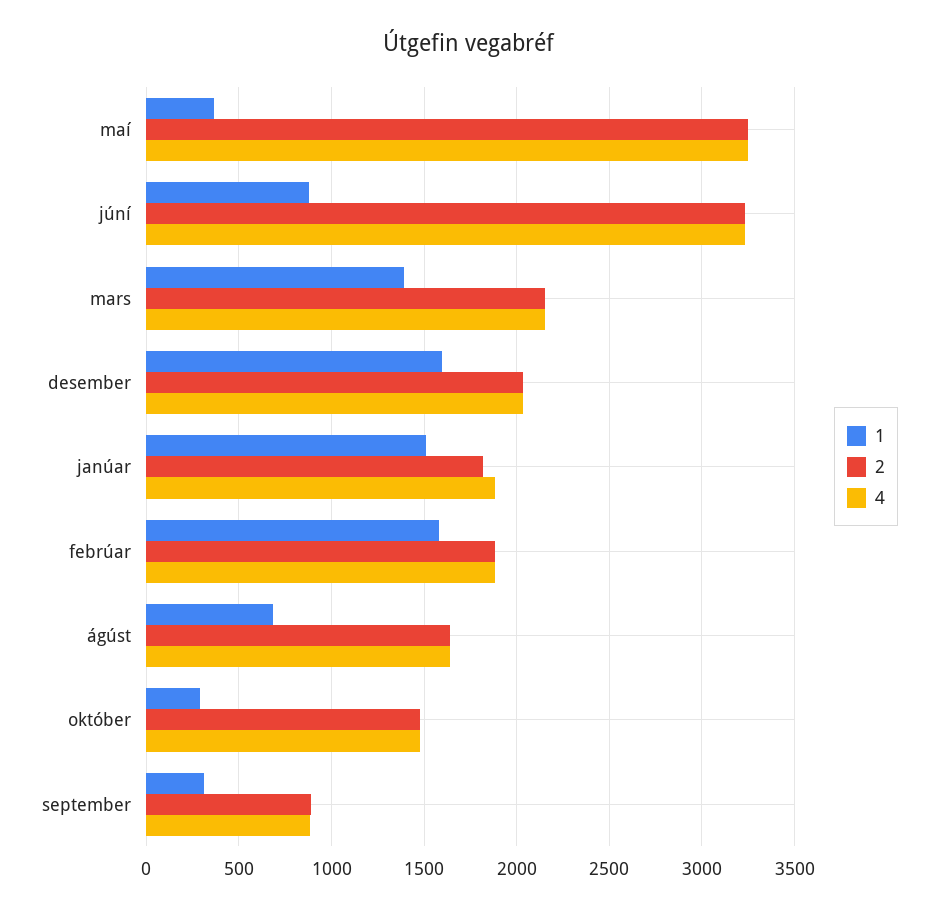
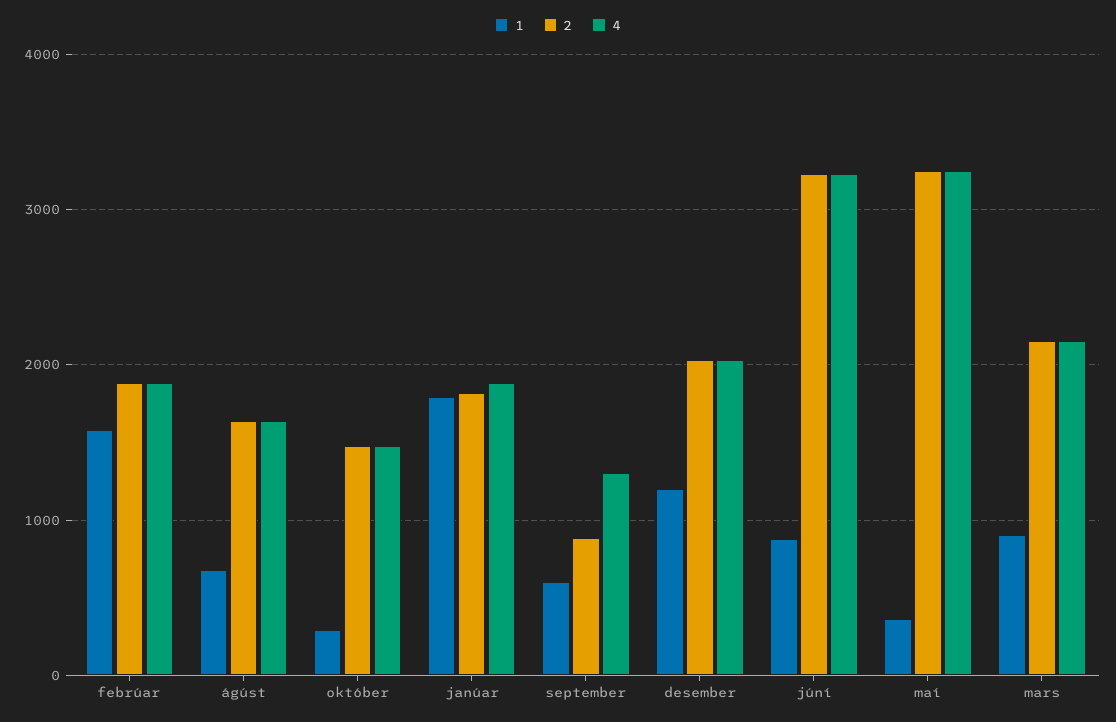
  {
    "1": {
      "maí": 350,
      "júní": 900,
-     "mars": 1400,
+     "mars": 900,
-     "desember": 1600,
+     "desember": 1200,
-     "janúar": 1500,
+     "janúar": 1800,
      "febrúar": 1600,
      "ágúst": 700,
      "október": 300,
-     "september": 300
+     "september": 600
    },
    "2": {
      "maí": 3250,
      "júní": 3250,
      "mars": 2150,
      "desember": 2050,
      "janúar": 1800,
      "febrúar": 1900,
      "ágúst": 1650,
      "október": 1500,
      "september": 900
    },
    "4": {
      "maí": 3250,
      "júní": 3250,
      "mars": 2150,
      "desember": 2050,
      "janúar": 1900,
      "febrúar": 1900,
      "ágúst": 1650,
      "október": 1500,
-     "september": 900
+     "september": 1300
    }
  }

